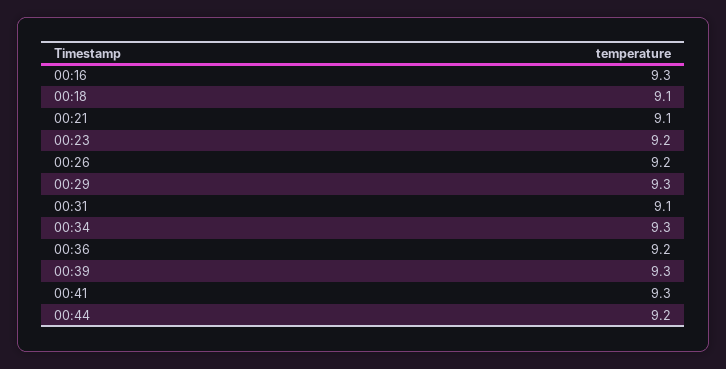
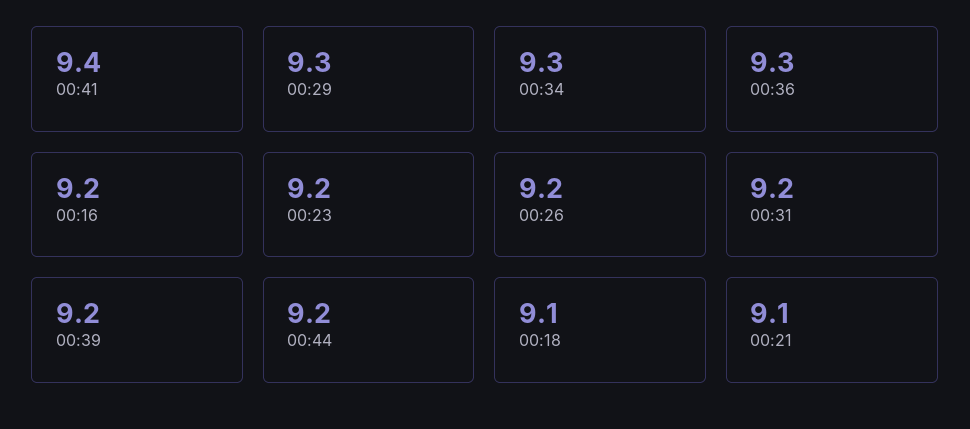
  {
-   "00:16": 9.3,
+   "00:16": 9.2,
    "00:18": 9.1,
    "00:21": 9.1,
    "00:23": 9.2,
    "00:26": 9.2,
    "00:29": 9.3,
-   "00:31": 9.1,
+   "00:31": 9.2,
    "00:34": 9.3,
-   "00:36": 9.2,
+   "00:36": 9.3,
-   "00:39": 9.3,
+   "00:39": 9.2,
-   "00:41": 9.3,
+   "00:41": 9.4,
    "00:44": 9.2
  }

